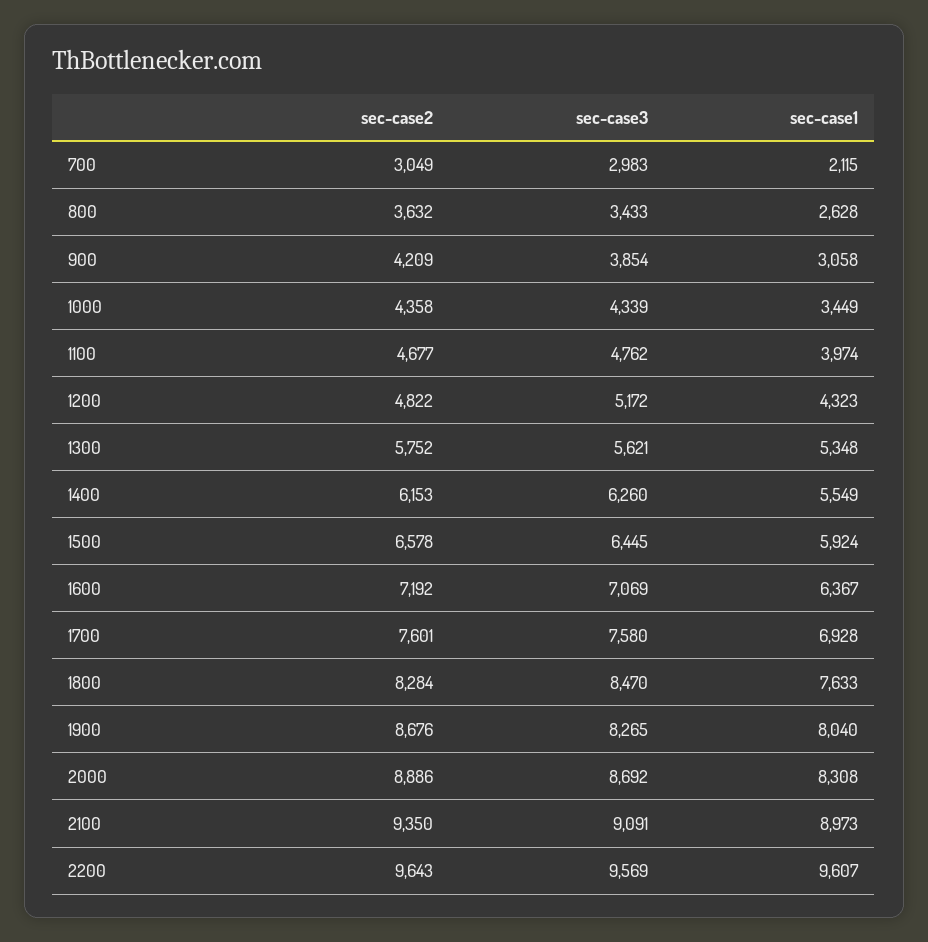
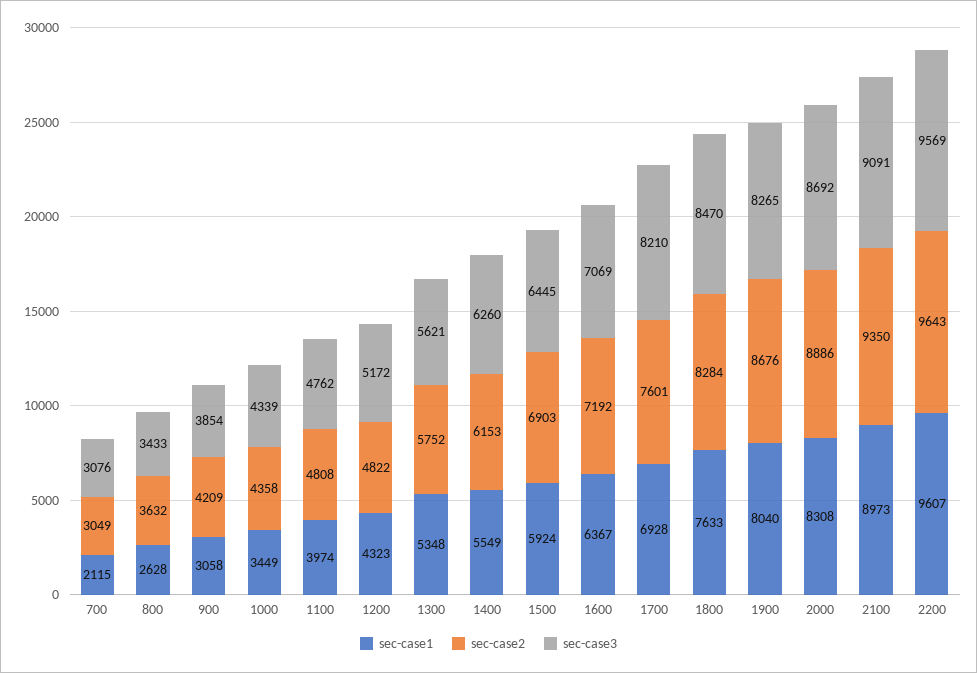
  {
    "sec-case2": {
      "700": 3049,
      "800": 3632,
      "900": 4209,
      "1000": 4358,
-     "1100": 4677,
+     "1100": 4808,
      "1200": 4822,
      "1300": 5752,
      "1400": 6153,
-     "1500": 6578,
+     "1500": 6903,
      "1600": 7192,
      "1700": 7601,
      "1800": 8284,
      "1900": 8676,
      "2000": 8886,
      "2100": 9350,
      "2200": 9643
    },
    "sec-case3": {
-     "700": 2983,
+     "700": 3076,
      "800": 3433,
      "900": 3854,
      "1000": 4339,
      "1100": 4762,
      "1200": 5172,
      "1300": 5621,
      "1400": 6260,
      "1500": 6445,
      "1600": 7069,
-     "1700": 7580,
+     "1700": 8210,
      "1800": 8470,
      "1900": 8265,
      "2000": 8692,
      "2100": 9091,
      "2200": 9569
    },
    "sec-case1": {
      "700": 2115,
      "800": 2628,
      "900": 3058,
      "1000": 3449,
      "1100": 3974,
      "1200": 4323,
      "1300": 5348,
      "1400": 5549,
      "1500": 5924,
      "1600": 6367,
      "1700": 6928,
      "1800": 7633,
      "1900": 8040,
      "2000": 8308,
      "2100": 8973,
      "2200": 9607
    }
  }

